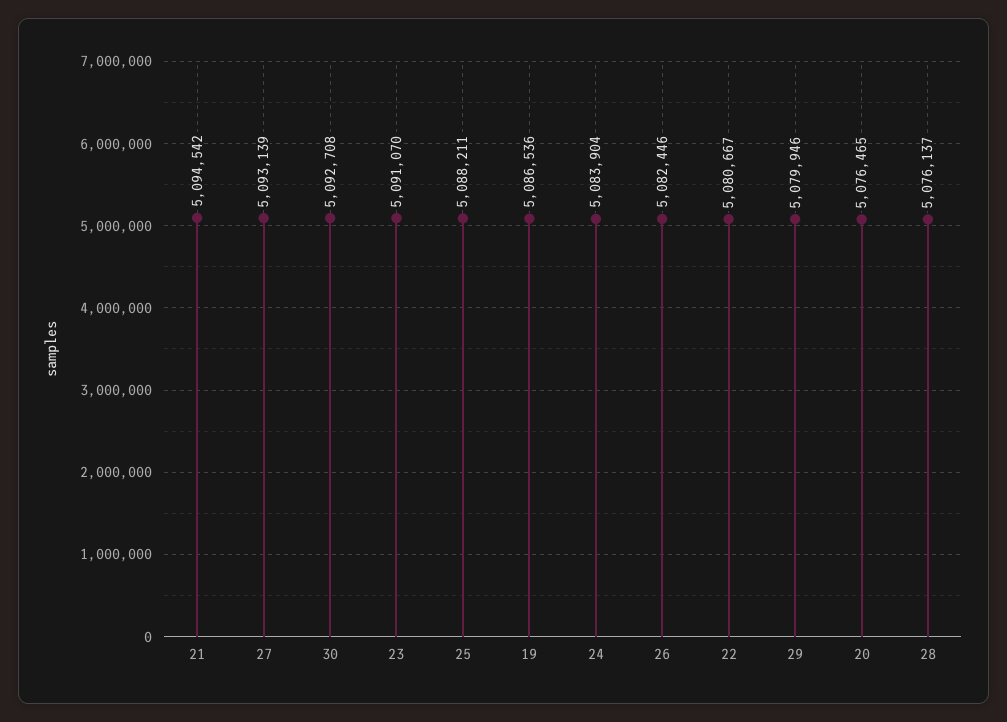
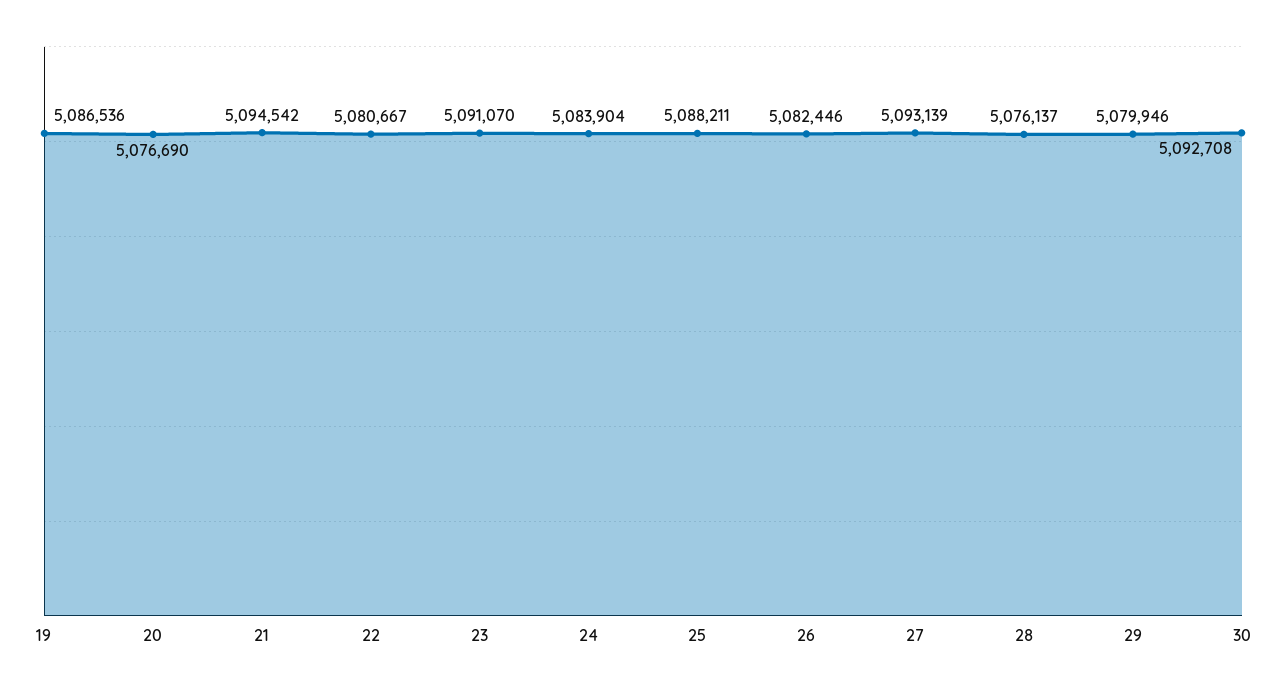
  {
    "21": 5094542,
    "27": 5093139,
    "30": 5092708,
    "23": 5091070,
    "25": 5088211,
    "19": 5086536,
    "24": 5083904,
    "26": 5082446,
    "22": 5080667,
    "29": 5079946,
-   "20": 5076465,
+   "20": 5076690,
    "28": 5076137
  }

